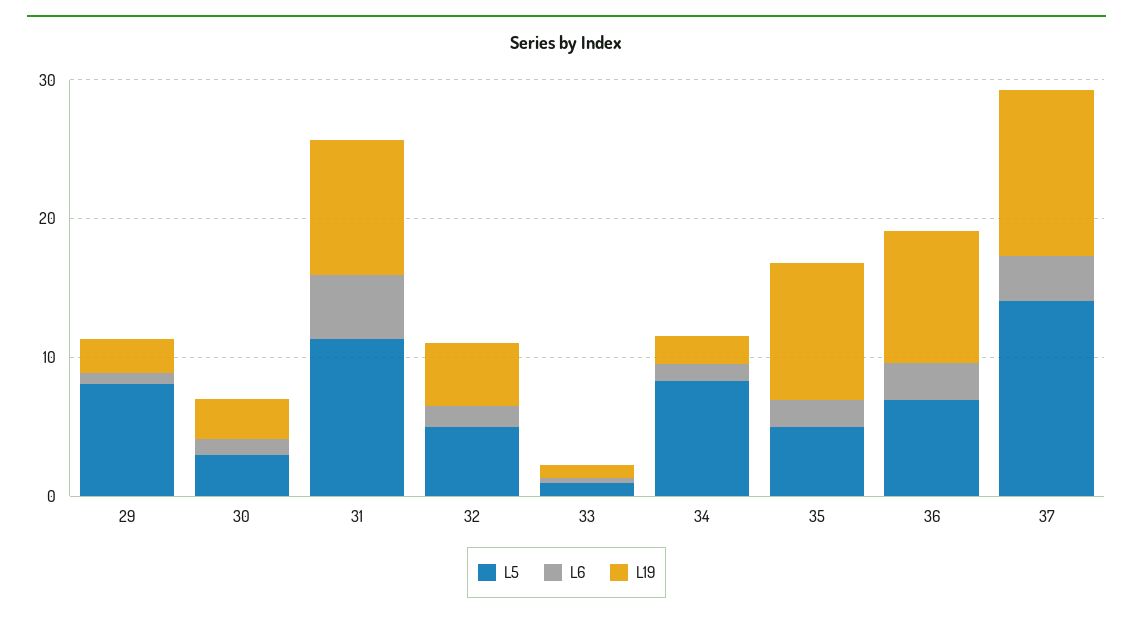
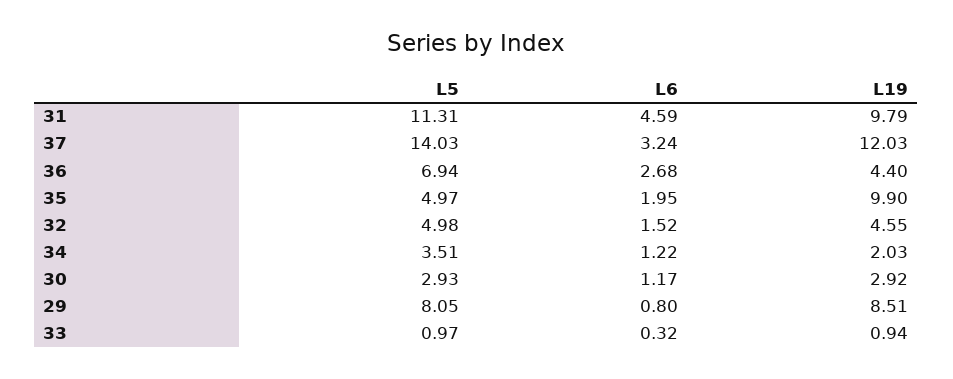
  {
    "L5": {
      "29": 8.05,
      "30": 2.93,
      "31": 11.31,
      "32": 4.98,
      "33": 0.97,
-     "34": 8,
+     "34": 3.51,
      "35": 4.97,
      "36": 6.94,
      "37": 14.03
    },
    "L6": {
      "29": 0.8,
      "30": 1.17,
      "31": 4.59,
      "32": 1.52,
      "33": 0.32,
      "34": 1.22,
      "35": 1.95,
      "36": 2.68,
      "37": 3.24
    },
    "L19": {
-     "29": 2,
+     "29": 8.51,
      "30": 2.92,
      "31": 9.79,
      "32": 4.55,
      "33": 0.94,
      "34": 2.03,
      "35": 9.9,
-     "36": 10,
+     "36": 4.4,
      "37": 12.03
    }
  }

